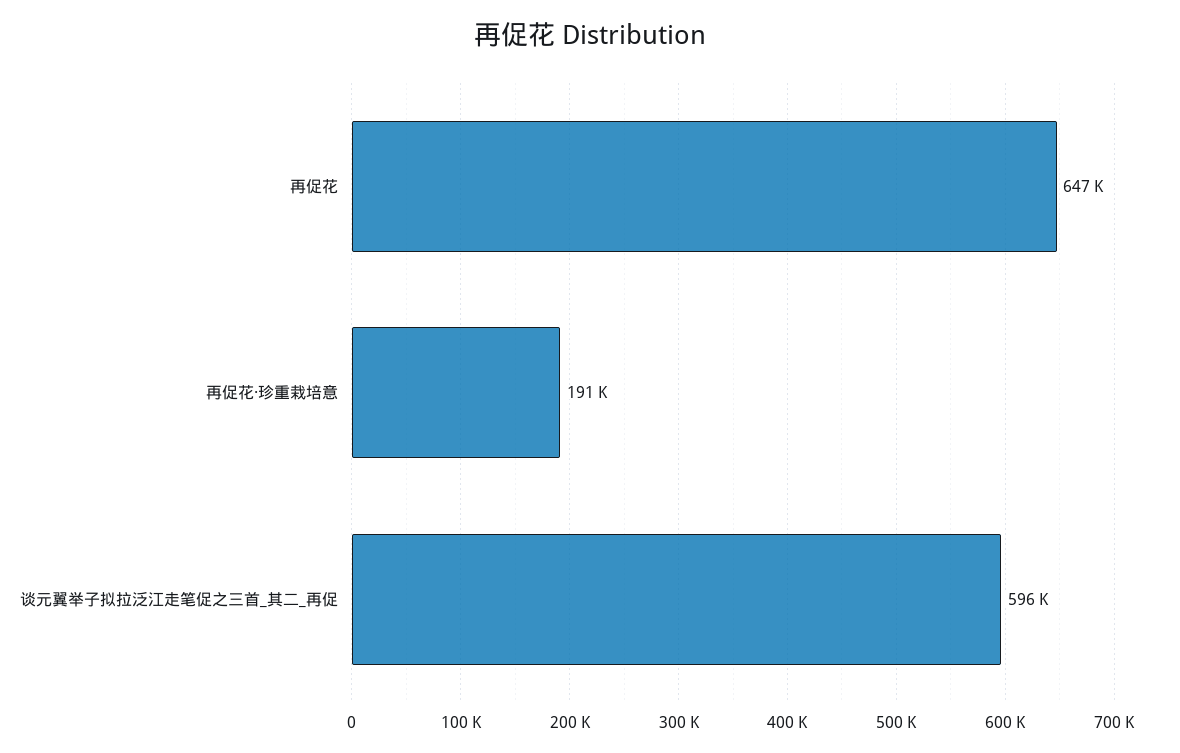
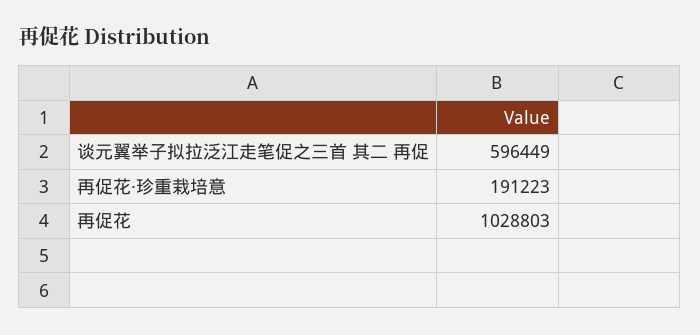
  {
-   "再促花": 647000,
+   "再促花": 1028803,
    "再促花·珍重栽培意": 191223,
    "谈元翼举子拟拉泛江走笔促之三首_其二_再促": 596449
  }

